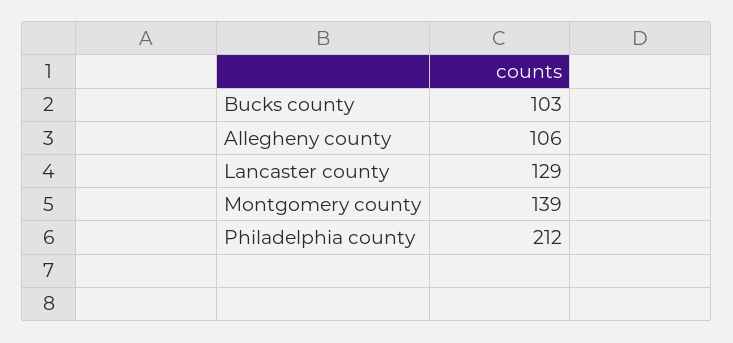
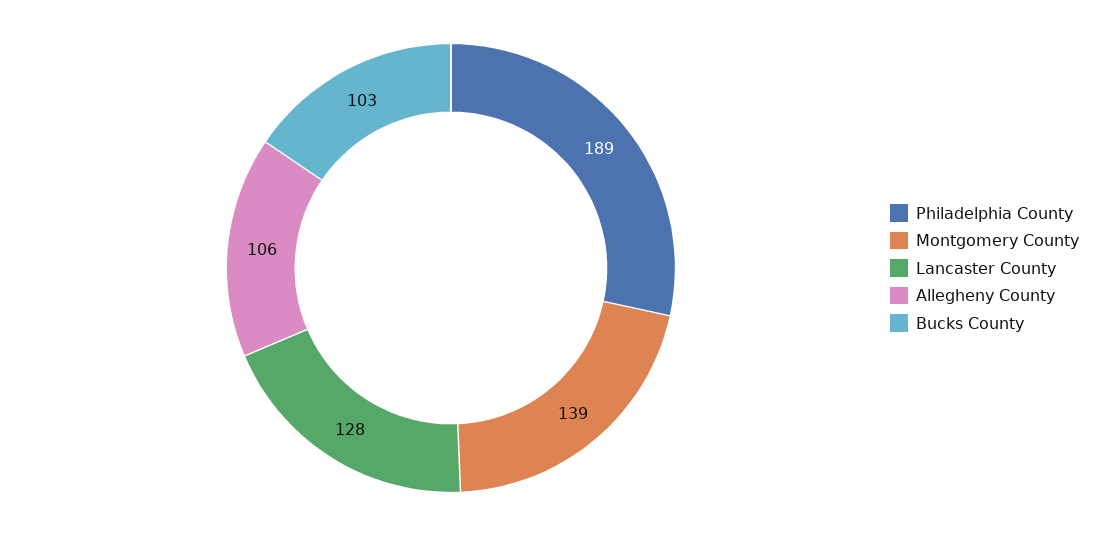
  {
    "Bucks county": 103,
    "Allegheny county": 106,
-   "Lancaster county": 129,
+   "Lancaster county": 128,
    "Montgomery county": 139,
-   "Philadelphia county": 212
+   "Philadelphia county": 189
  }

